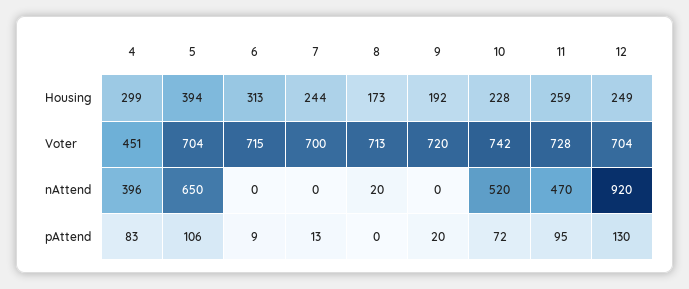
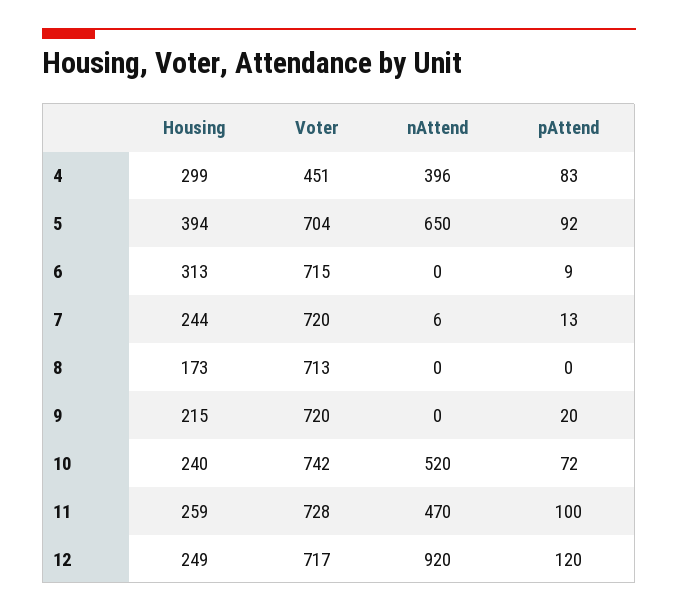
  {
    "4": {
      "Housing": 299,
      "Voter": 451,
      "nAttend": 396,
      "pAttend": 83
    },
    "5": {
      "Housing": 394,
      "Voter": 704,
      "nAttend": 650,
-     "pAttend": 106
+     "pAttend": 92
    },
    "6": {
      "Housing": 313,
      "Voter": 715,
      "nAttend": 0,
      "pAttend": 9
    },
    "7": {
      "Housing": 244,
-     "Voter": 700,
+     "Voter": 720,
-     "nAttend": 0,
+     "nAttend": 6,
      "pAttend": 13
    },
    "8": {
      "Housing": 173,
      "Voter": 713,
-     "nAttend": 20,
+     "nAttend": 0,
      "pAttend": 0
    },
    "9": {
-     "Housing": 192,
+     "Housing": 215,
      "Voter": 720,
      "nAttend": 0,
      "pAttend": 20
    },
    "10": {
-     "Housing": 228,
+     "Housing": 240,
      "Voter": 742,
      "nAttend": 520,
      "pAttend": 72
    },
    "11": {
      "Housing": 259,
      "Voter": 728,
      "nAttend": 470,
-     "pAttend": 95
+     "pAttend": 100
    },
    "12": {
      "Housing": 249,
-     "Voter": 704,
+     "Voter": 717,
      "nAttend": 920,
-     "pAttend": 130
+     "pAttend": 120
    }
  }

